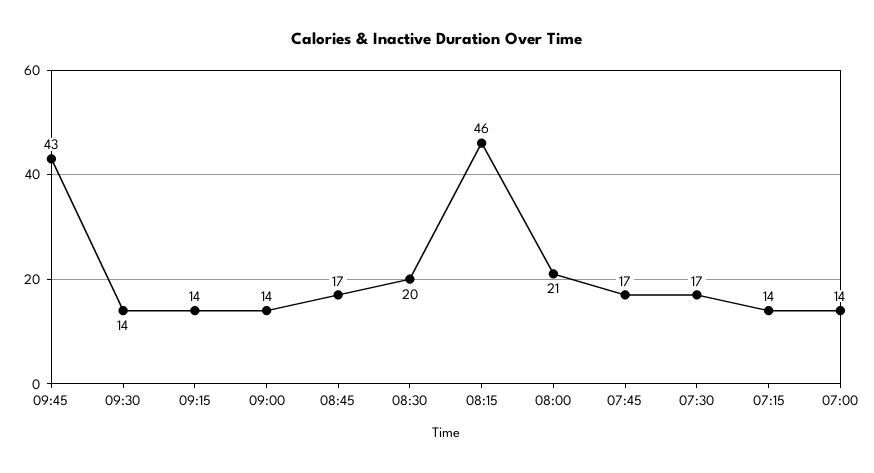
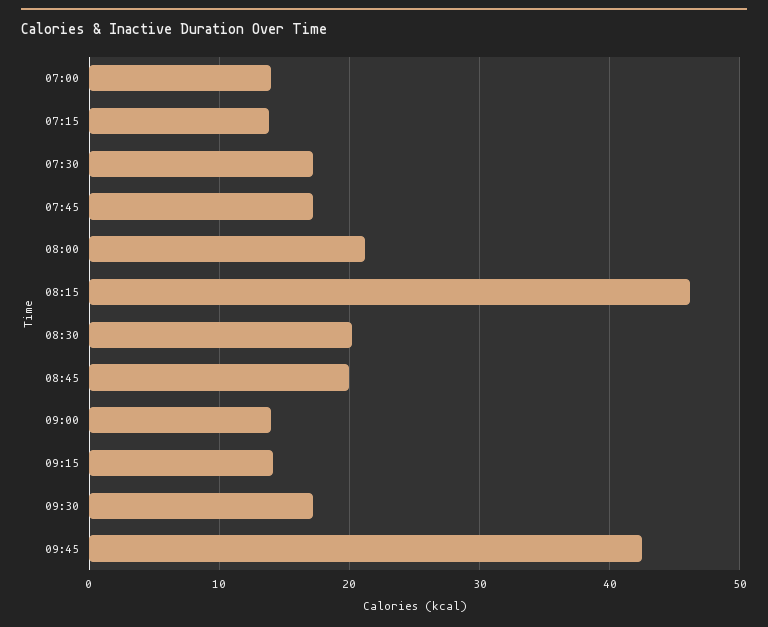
  {
    "09:45": 43,
-   "09:30": 14,
+   "09:30": 17,
    "09:15": 14,
    "09:00": 14,
-   "08:45": 17,
+   "08:45": 20,
    "08:30": 20,
    "08:15": 46,
    "08:00": 21,
    "07:45": 17,
    "07:30": 17,
    "07:15": 14,
    "07:00": 14
  }

